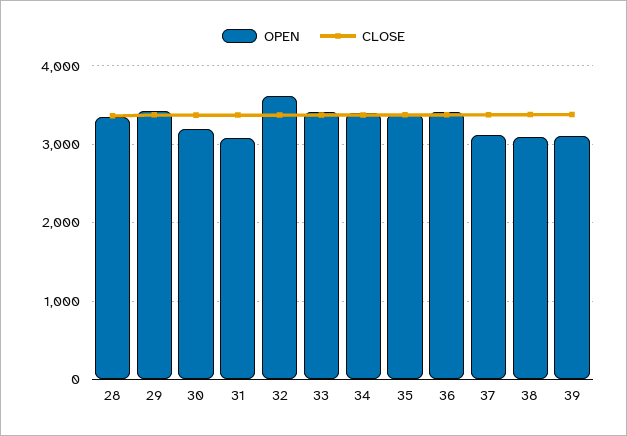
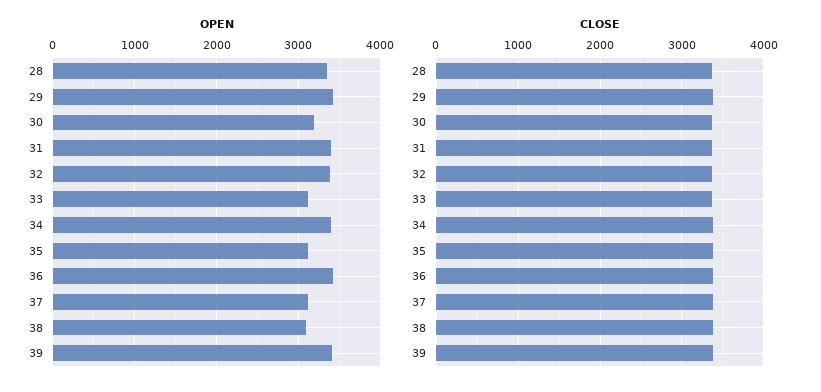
  {
    "OPEN": {
      "28": 3300,
      "29": 3400,
      "30": 3200,
-     "31": 3100,
+     "31": 3400,
-     "32": 3600,
+     "32": 3400,
-     "33": 3400,
+     "33": 3100,
      "34": 3400,
-     "35": 3400,
+     "35": 3100,
      "36": 3400,
      "37": 3100,
      "38": 3100,
-     "39": 3100
+     "39": 3400
    },
    "CLOSE": {
      "28": 3400,
      "29": 3400,
      "30": 3400,
      "31": 3400,
      "32": 3400,
      "33": 3400,
      "34": 3400,
      "35": 3400,
      "36": 3400,
      "37": 3400,
      "38": 3400,
      "39": 3400
    }
  }

